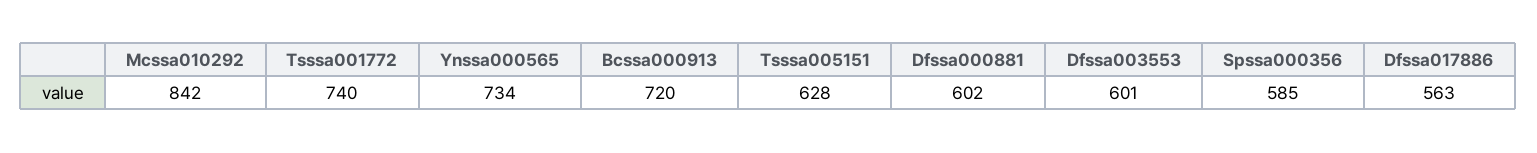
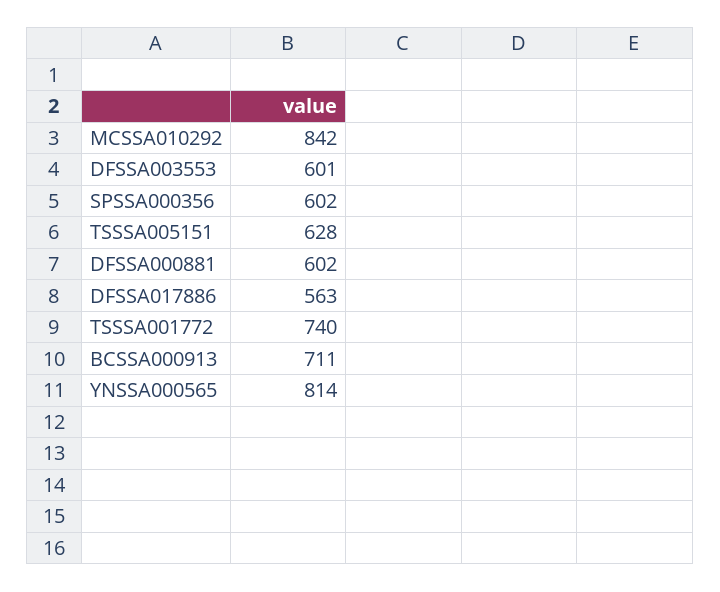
  {
    "Mcssa010292": 842,
    "Tsssa001772": 740,
-   "Ynssa000565": 734,
+   "Ynssa000565": 814,
-   "Bcssa000913": 720,
+   "Bcssa000913": 711,
    "Tsssa005151": 628,
    "Dfssa000881": 602,
    "Dfssa003553": 601,
-   "Spssa000356": 585,
+   "Spssa000356": 602,
    "Dfssa017886": 563
  }

